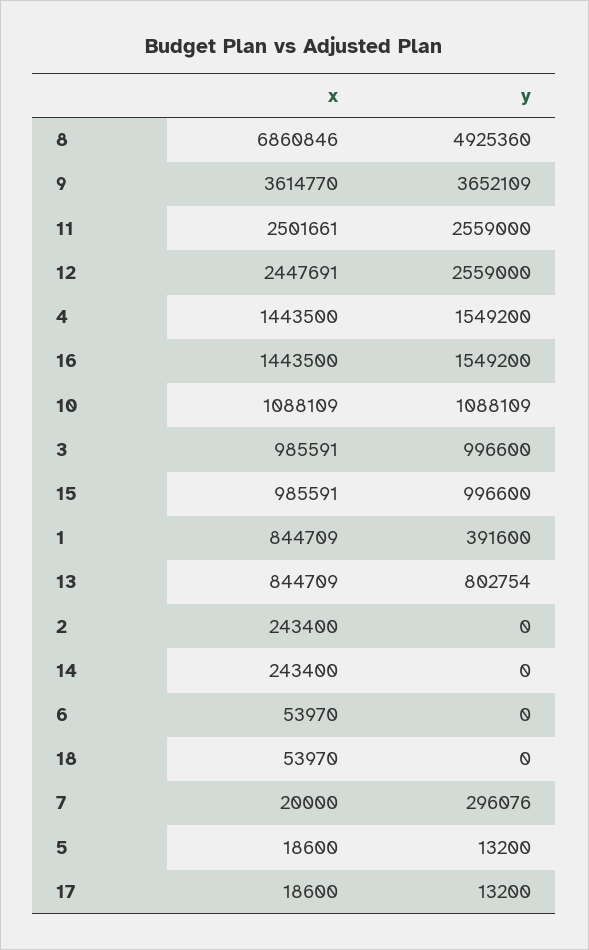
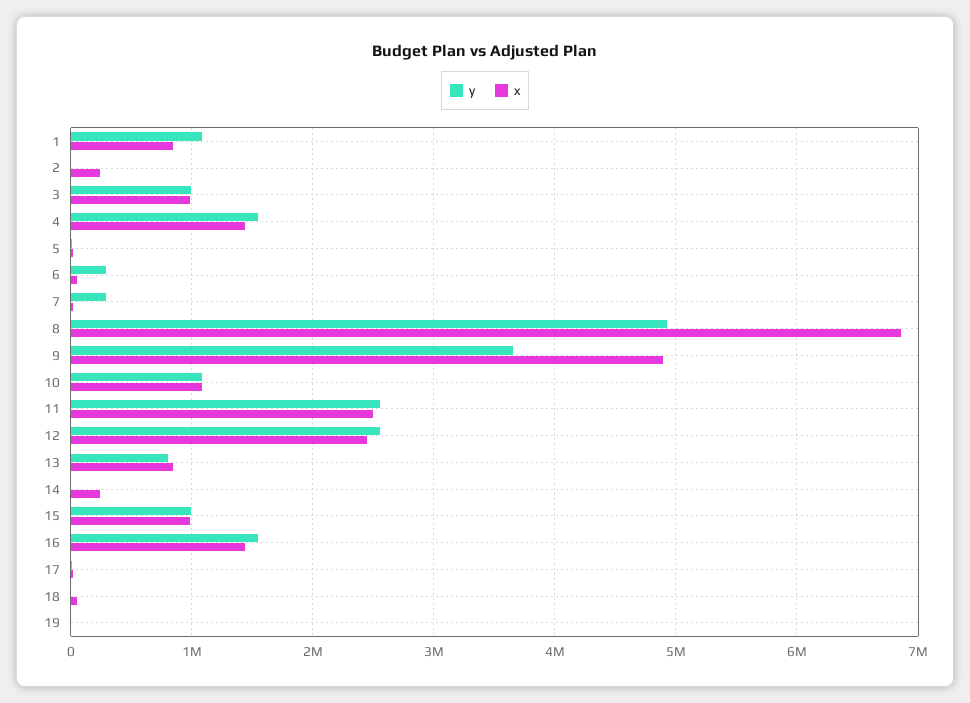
  {
    "x": {
      "8": 6860846,
-     "9": 3614770,
+     "9": 4900000,
      "11": 2501661,
      "12": 2447691,
      "4": 1443500,
      "16": 1443500,
      "10": 1088109,
      "3": 985591,
      "15": 985591,
      "1": 844709,
      "13": 844709,
      "2": 243400,
      "14": 243400,
      "6": 53970,
      "18": 53970,
      "7": 20000,
      "5": 18600,
-     "17": 18600
+     "17": 18600,
+     "19": 0
    },
    "y": {
      "8": 4925360,
      "9": 3652109,
      "11": 2559000,
      "12": 2559000,
      "4": 1549200,
      "16": 1549200,
      "10": 1088109,
      "3": 996600,
      "15": 996600,
-     "1": 391600,
+     "1": 1100000,
      "13": 802754,
      "2": 0,
      "14": 0,
-     "6": 0,
+     "6": 300000,
      "18": 0,
      "7": 296076,
      "5": 13200,
-     "17": 13200
+     "17": 13200,
+     "19": 0
    }
  }

